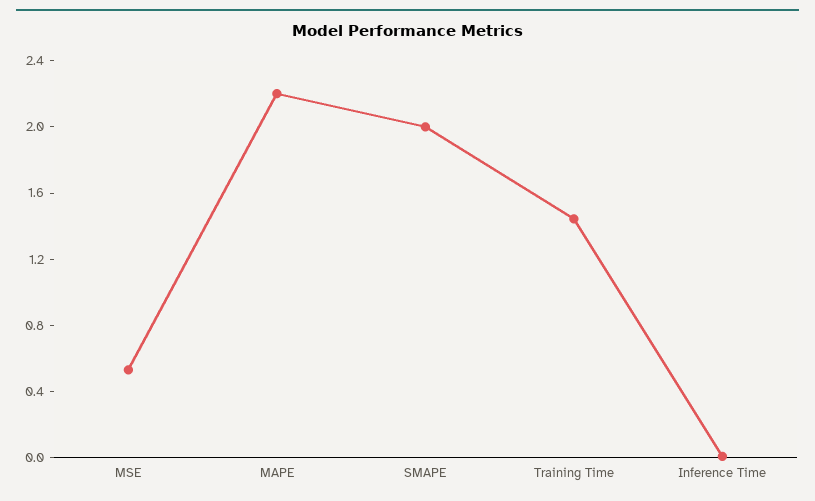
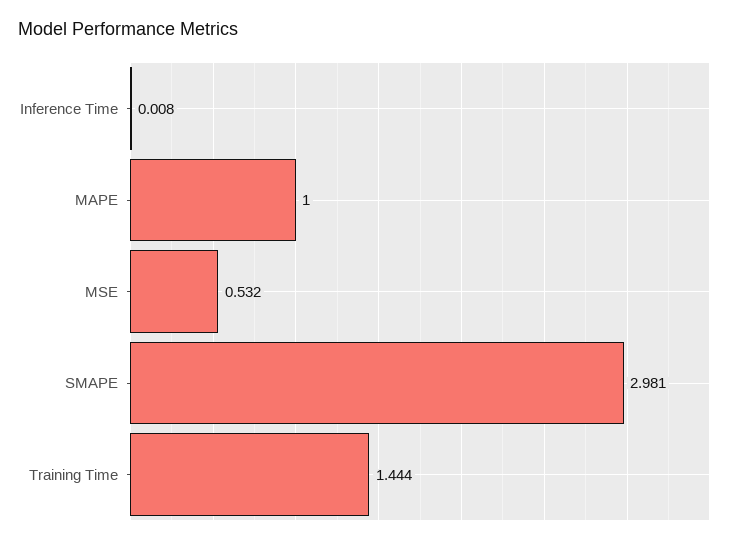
  {
    "MSE": 0.532,
-   "MAPE": 2.2,
+   "MAPE": 1,
-   "SMAPE": 2,
+   "SMAPE": 2.981,
    "Training Time": 1.444,
    "Inference Time": 0.008
  }

